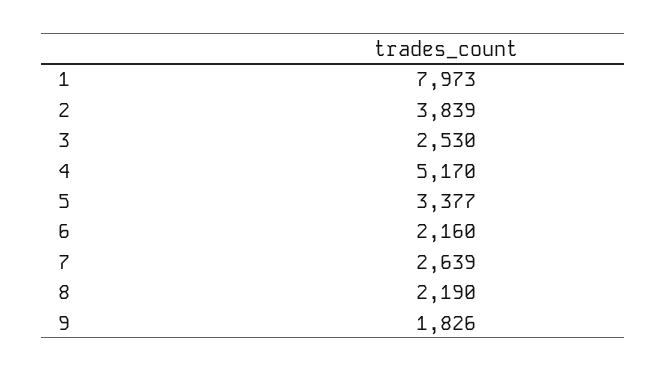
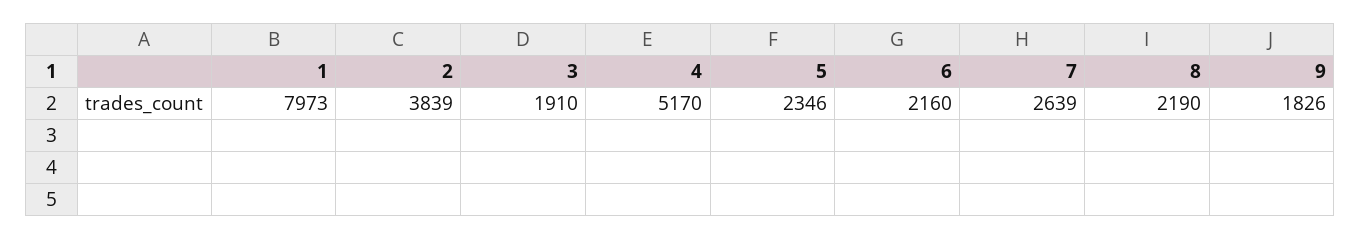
  {
    "1": 7973,
    "2": 3839,
-   "3": 2530,
+   "3": 1910,
    "4": 5170,
-   "5": 3377,
+   "5": 2346,
    "6": 2160,
    "7": 2639,
    "8": 2190,
    "9": 1826
  }

